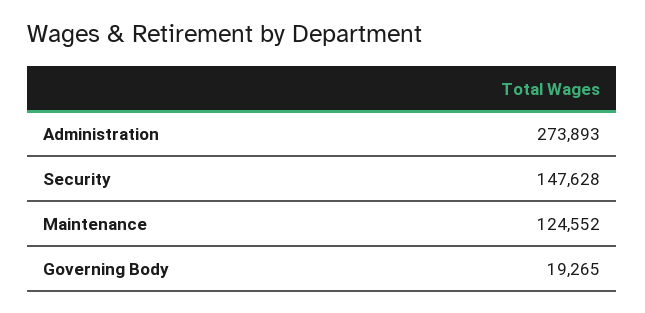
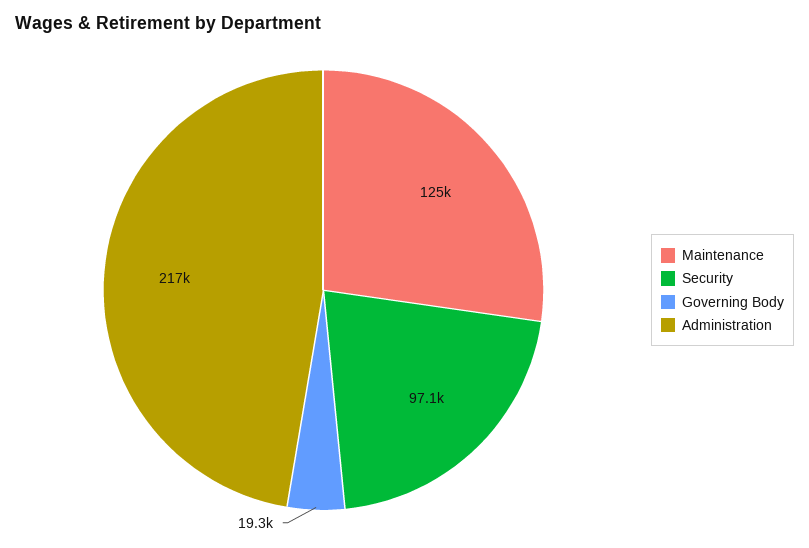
  {
-   "Administration": 273893,
+   "Administration": 217000,
-   "Security": 147628,
+   "Security": 97100,
    "Maintenance": 124552,
    "Governing Body": 19265
  }

